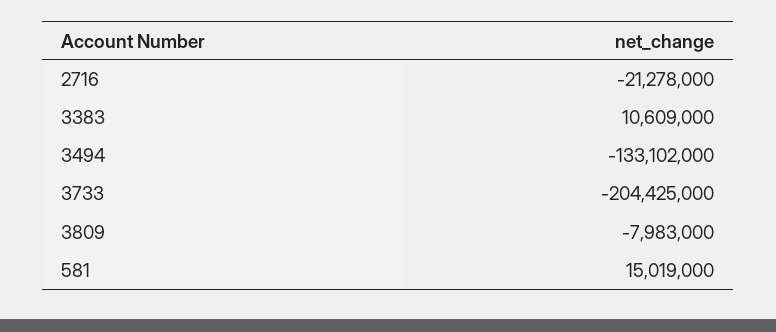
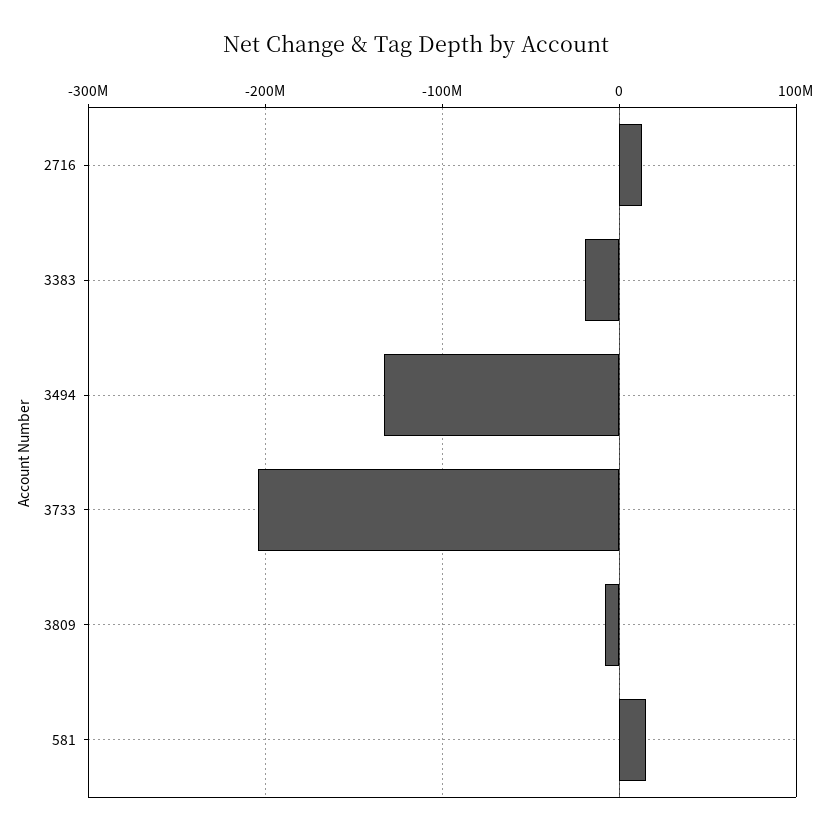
  {
-   "2716": -21278000,
+   "2716": 10000000,
-   "3383": 10609000,
+   "3383": -20000000,
    "3494": -133102000,
    "3733": -204425000,
    "3809": -7983000,
    "581": 15019000
  }

